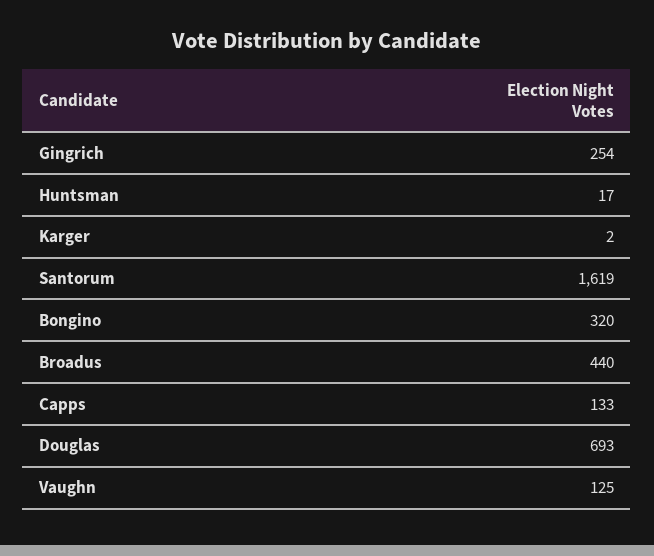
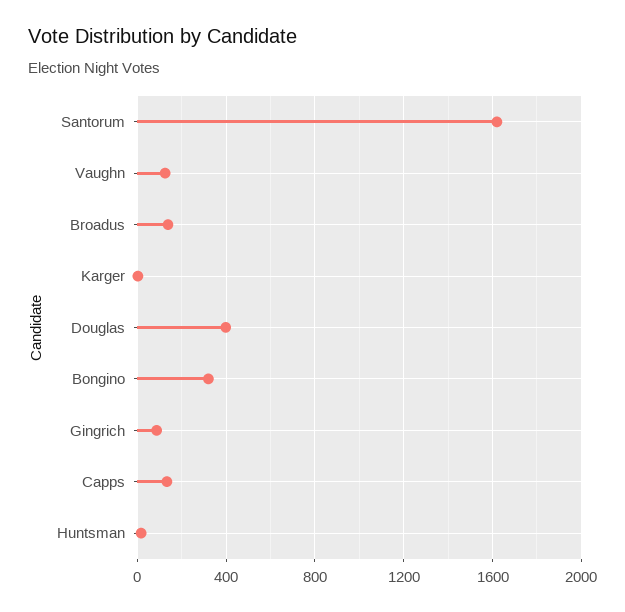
  {
-   "Gingrich": 254,
+   "Gingrich": 100,
    "Huntsman": 17,
    "Karger": 2,
    "Santorum": 1619,
    "Bongino": 320,
-   "Broadus": 440,
+   "Broadus": 150,
    "Capps": 133,
-   "Douglas": 693,
+   "Douglas": 400,
    "Vaughn": 125
  }

